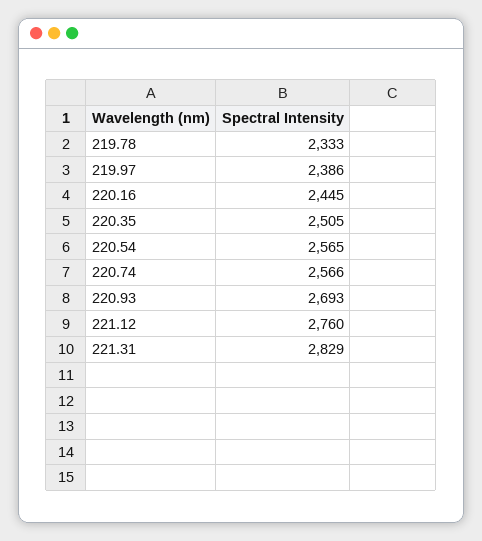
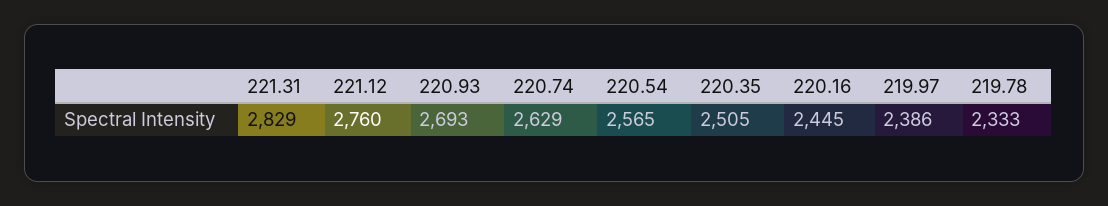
  {
    "219.78": 2333,
    "219.97": 2386,
    "220.16": 2445,
    "220.35": 2505,
    "220.54": 2565,
-   "220.74": 2566,
+   "220.74": 2629,
    "220.93": 2693,
    "221.12": 2760,
    "221.31": 2829
  }

